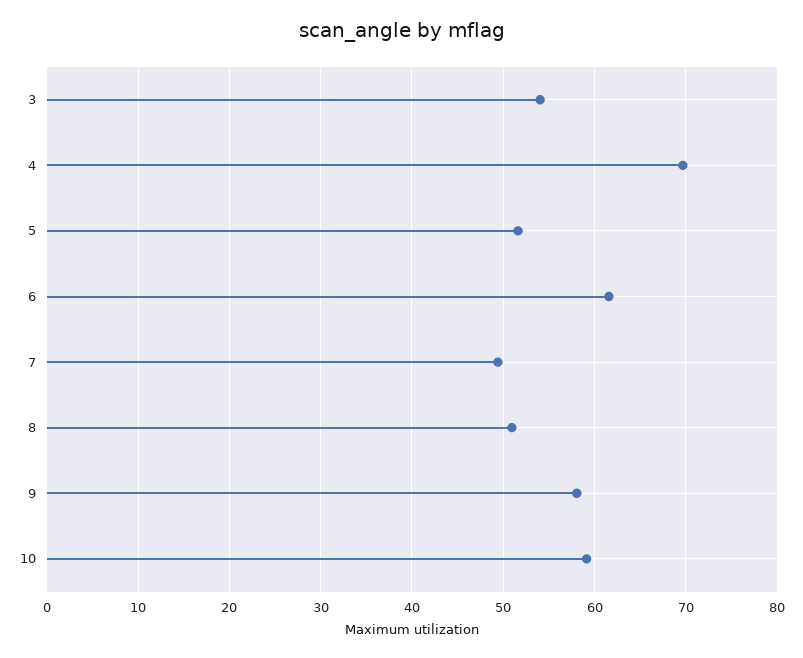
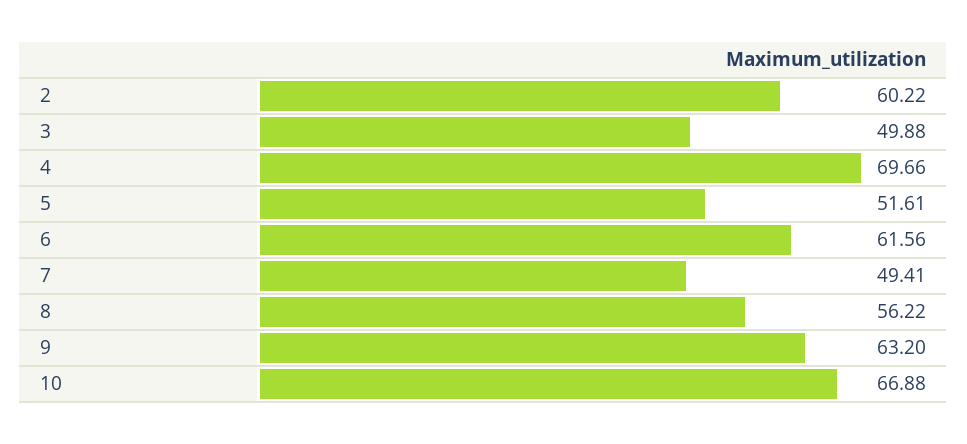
  {
-   "3": 54,
+   "3": 49.88,
    "4": 69.66,
    "5": 51.61,
    "6": 61.56,
    "7": 49.41,
-   "8": 51,
+   "8": 56.22,
-   "9": 58,
+   "9": 63.2,
-   "10": 59
+   "10": 66.88,
+   "2": 60.22
  }

